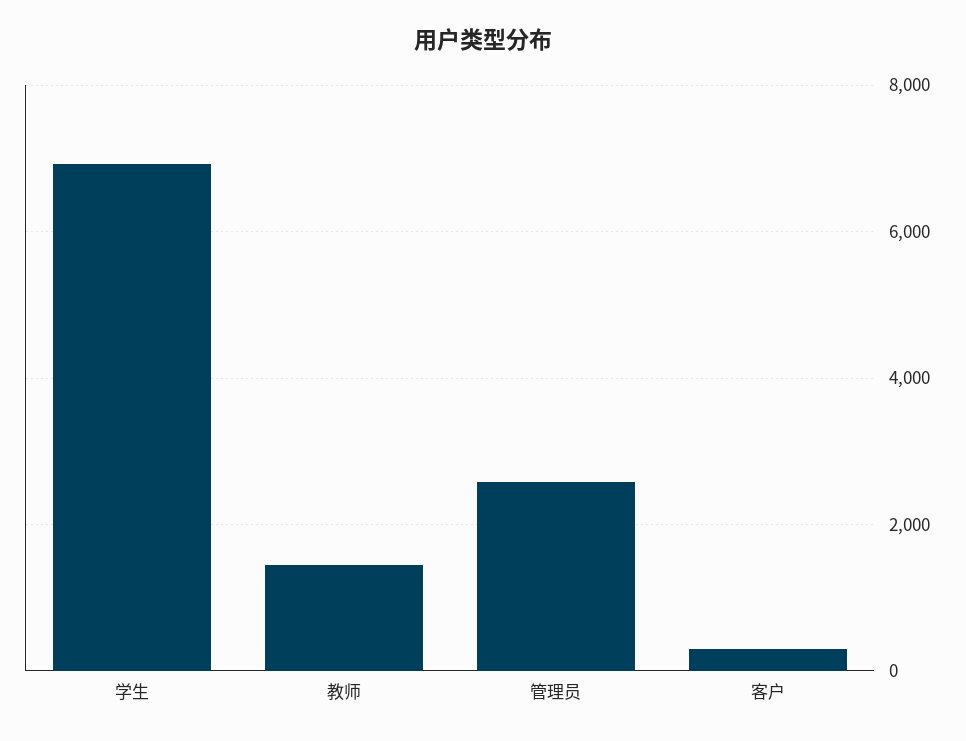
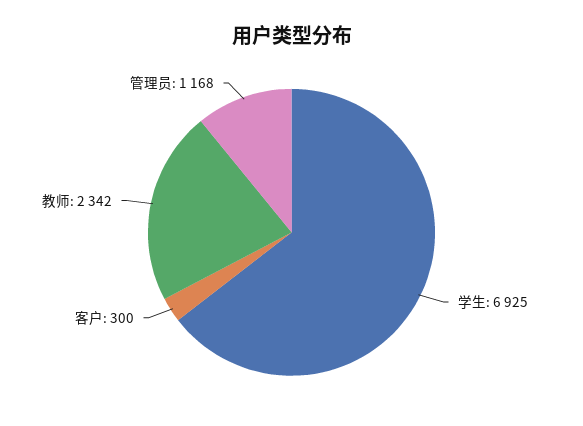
  {
    "学生": 6925,
-   "教师": 1400,
+   "教师": 2342,
-   "管理员": 2600,
+   "管理员": 1168,
    "客户": 300
  }

